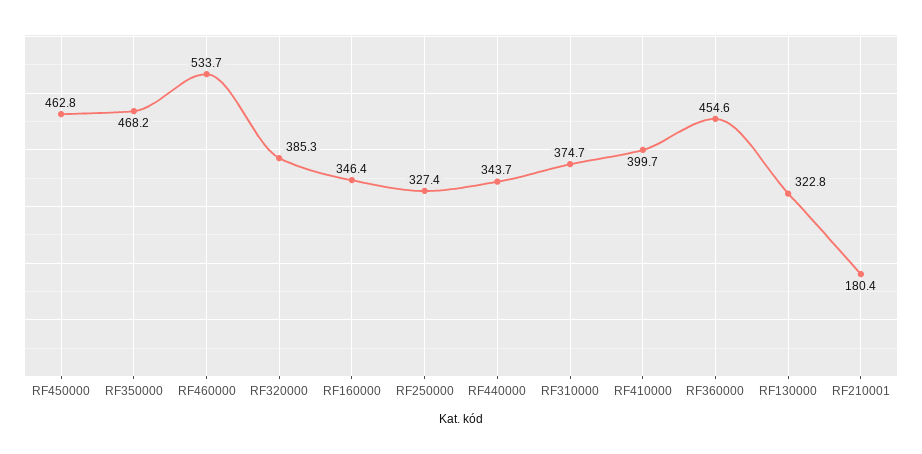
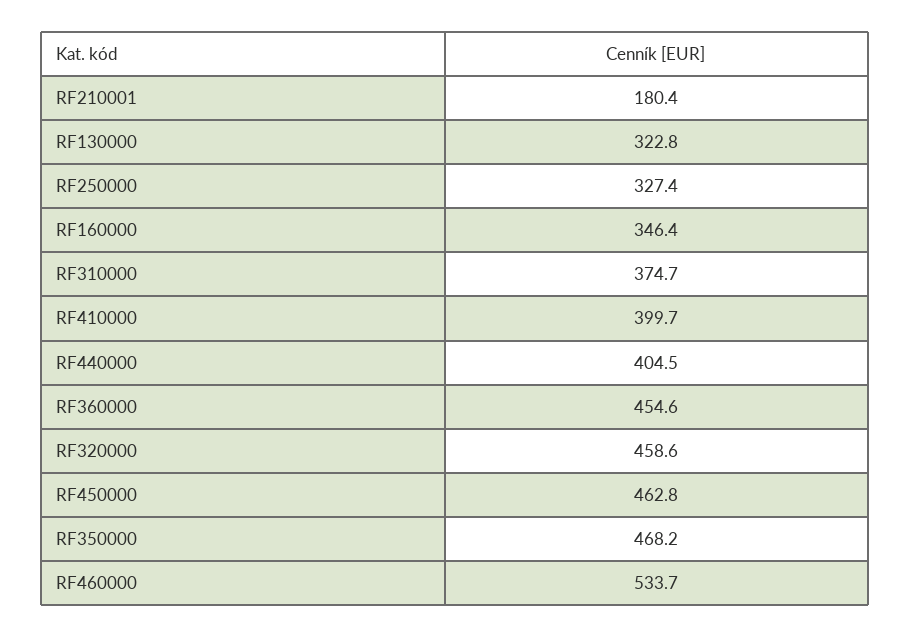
  {
    "RF450000": 462.8,
    "RF350000": 468.2,
    "RF460000": 533.7,
-   "RF320000": 385.3,
+   "RF320000": 458.6,
    "RF160000": 346.4,
    "RF250000": 327.4,
-   "RF440000": 343.7,
+   "RF440000": 404.5,
    "RF310000": 374.7,
    "RF410000": 399.7,
    "RF360000": 454.6,
    "RF130000": 322.8,
    "RF210001": 180.4
  }

